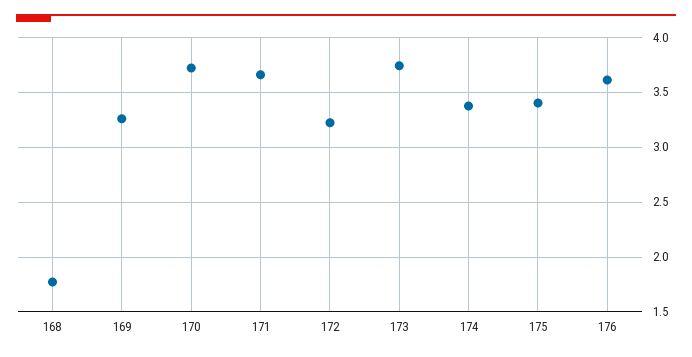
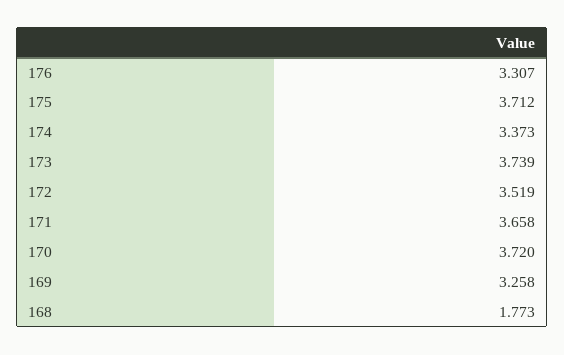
  {
    "168": 1.773,
    "169": 3.258,
    "170": 3.72,
    "171": 3.658,
-   "172": 3.2,
+   "172": 3.519,
    "173": 3.739,
    "174": 3.373,
-   "175": 3.4,
+   "175": 3.712,
-   "176": 3.6
+   "176": 3.307
  }

